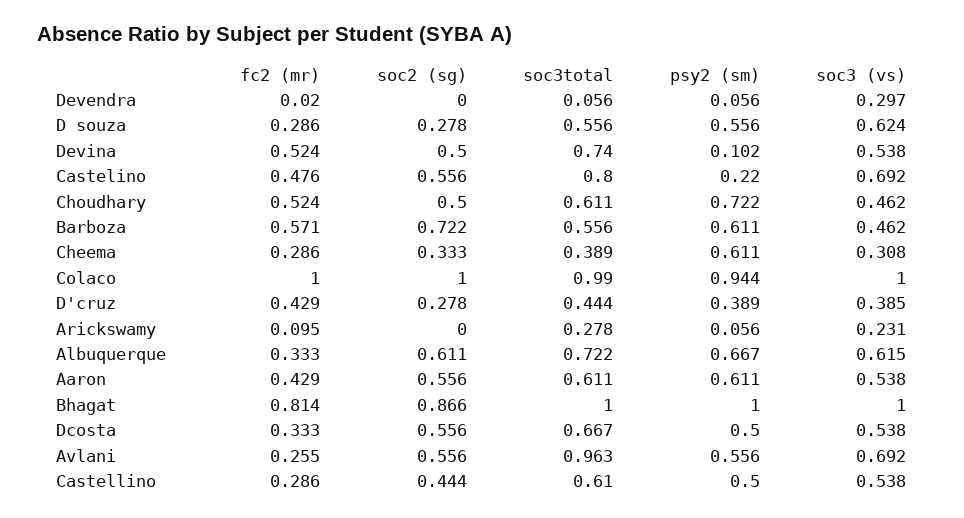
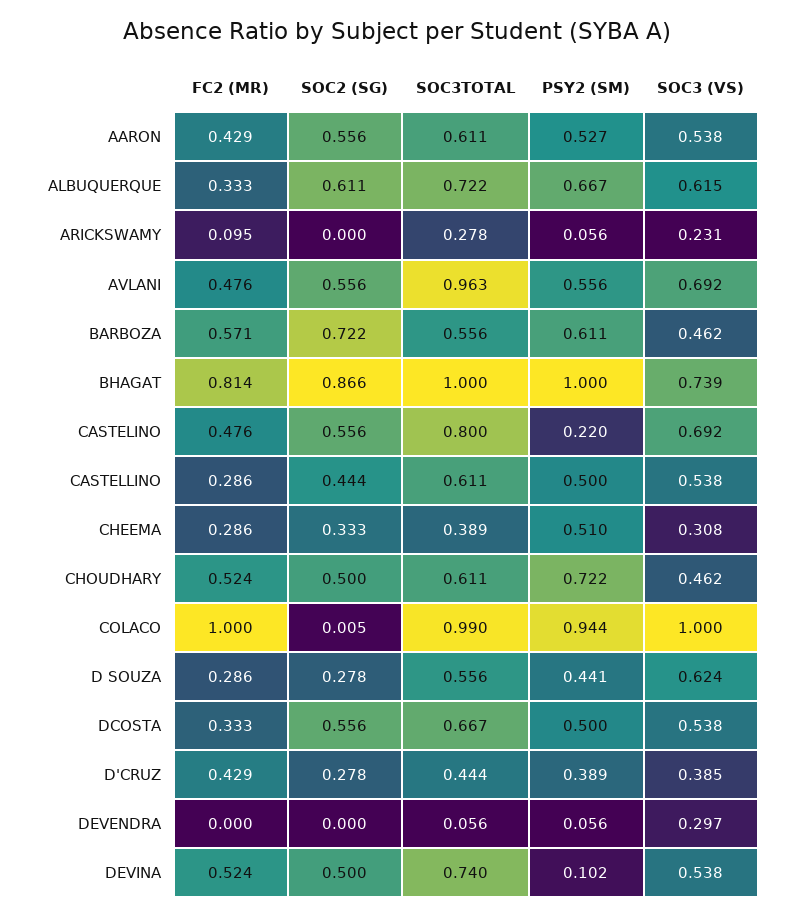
  {
    "fc2 (mr)": {
-     "Devendra": 0.02,
+     "Devendra": 0,
      "D souza": 0.286,
      "Devina": 0.524,
      "Castelino": 0.476,
      "Choudhary": 0.524,
      "Barboza": 0.571,
      "Cheema": 0.286,
      "Colaco": 1,
      "D'cruz": 0.429,
      "Arickswamy": 0.095,
      "Albuquerque": 0.333,
      "Aaron": 0.429,
      "Bhagat": 0.814,
      "Dcosta": 0.333,
-     "Avlani": 0.255,
+     "Avlani": 0.476,
      "Castellino": 0.286
    },
    "soc2 (sg)": {
      "Devendra": 0,
      "D souza": 0.278,
      "Devina": 0.5,
      "Castelino": 0.556,
      "Choudhary": 0.5,
      "Barboza": 0.722,
      "Cheema": 0.333,
-     "Colaco": 1,
+     "Colaco": 0.005,
      "D'cruz": 0.278,
      "Arickswamy": 0,
      "Albuquerque": 0.611,
      "Aaron": 0.556,
      "Bhagat": 0.866,
      "Dcosta": 0.556,
      "Avlani": 0.556,
      "Castellino": 0.444
    },
    "soc3total": {
      "Devendra": 0.056,
      "D souza": 0.556,
      "Devina": 0.74,
      "Castelino": 0.8,
      "Choudhary": 0.611,
      "Barboza": 0.556,
      "Cheema": 0.389,
      "Colaco": 0.99,
      "D'cruz": 0.444,
      "Arickswamy": 0.278,
      "Albuquerque": 0.722,
      "Aaron": 0.611,
      "Bhagat": 1,
      "Dcosta": 0.667,
      "Avlani": 0.963,
-     "Castellino": 0.61
+     "Castellino": 0.611
    },
    "psy2 (sm)": {
      "Devendra": 0.056,
-     "D souza": 0.556,
+     "D souza": 0.441,
      "Devina": 0.102,
      "Castelino": 0.22,
      "Choudhary": 0.722,
      "Barboza": 0.611,
-     "Cheema": 0.611,
+     "Cheema": 0.51,
      "Colaco": 0.944,
      "D'cruz": 0.389,
      "Arickswamy": 0.056,
      "Albuquerque": 0.667,
-     "Aaron": 0.611,
+     "Aaron": 0.527,
      "Bhagat": 1,
      "Dcosta": 0.5,
      "Avlani": 0.556,
      "Castellino": 0.5
    },
    "soc3 (vs)": {
      "Devendra": 0.297,
      "D souza": 0.624,
      "Devina": 0.538,
      "Castelino": 0.692,
      "Choudhary": 0.462,
      "Barboza": 0.462,
      "Cheema": 0.308,
      "Colaco": 1,
      "D'cruz": 0.385,
      "Arickswamy": 0.231,
      "Albuquerque": 0.615,
      "Aaron": 0.538,
-     "Bhagat": 1,
+     "Bhagat": 0.739,
      "Dcosta": 0.538,
      "Avlani": 0.692,
      "Castellino": 0.538
    }
  }

